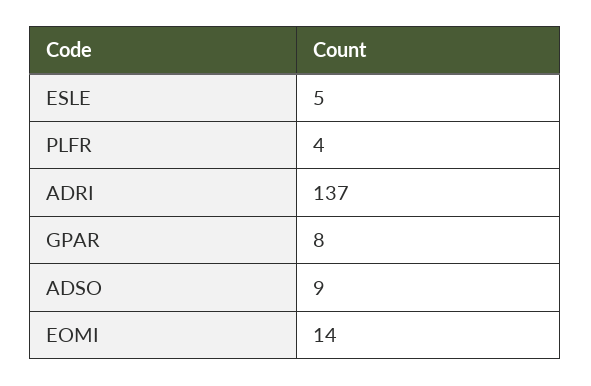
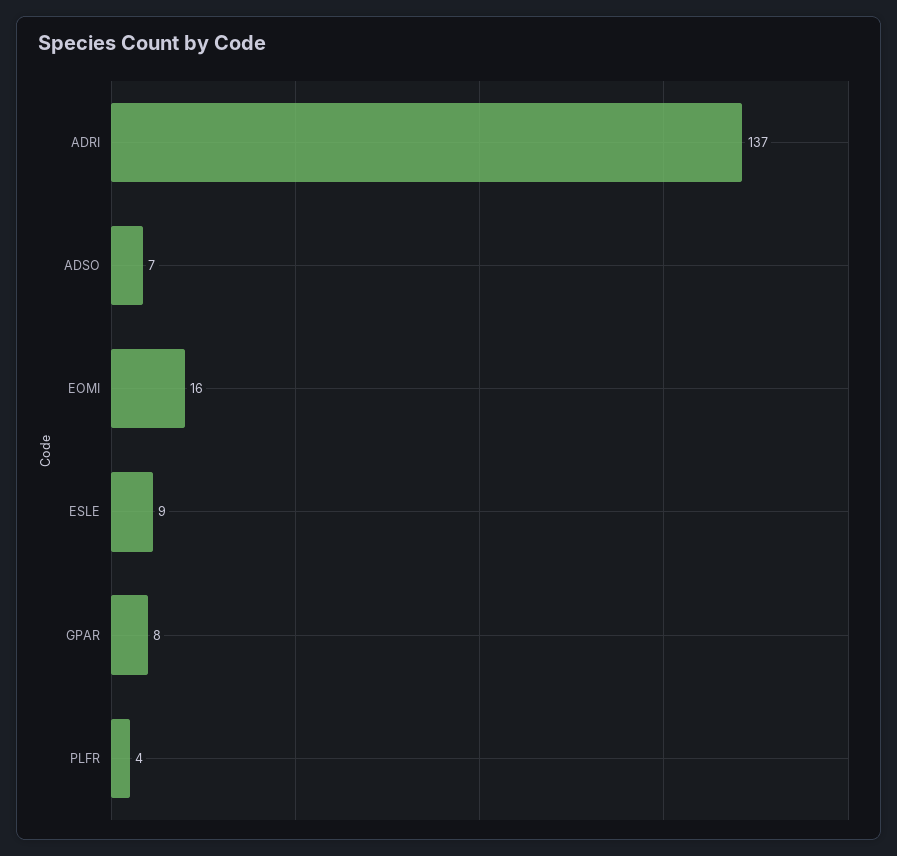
  {
-   "ESLE": 5,
+   "ESLE": 9,
    "PLFR": 4,
    "ADRI": 137,
    "GPAR": 8,
-   "ADSO": 9,
+   "ADSO": 7,
-   "EOMI": 14
+   "EOMI": 16
  }

